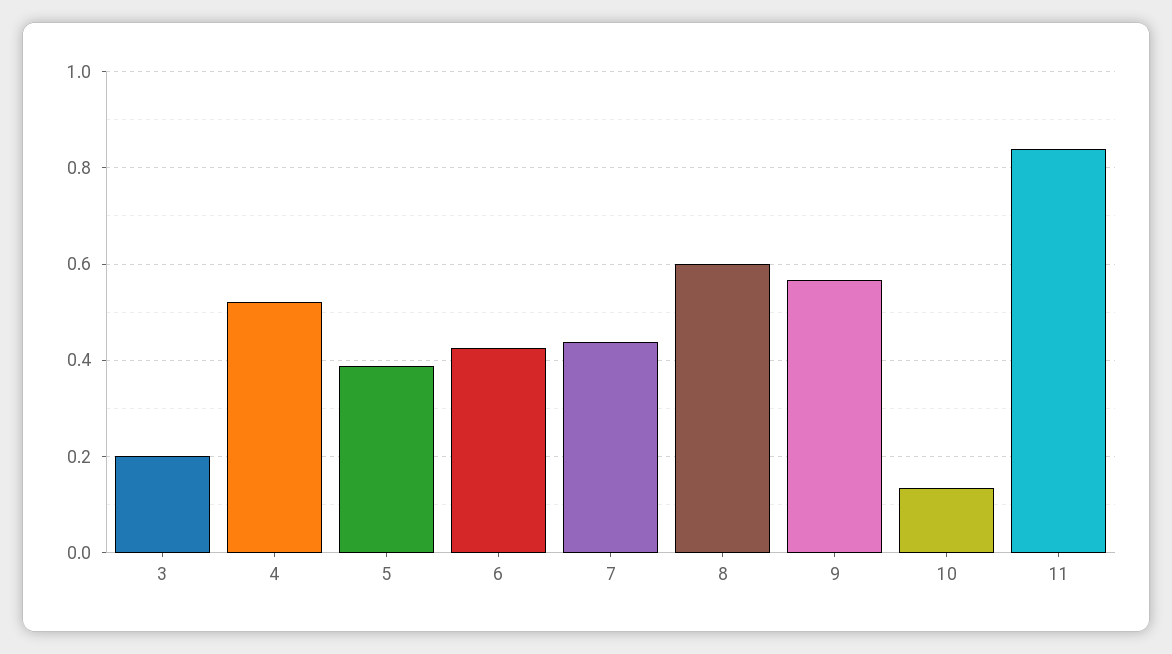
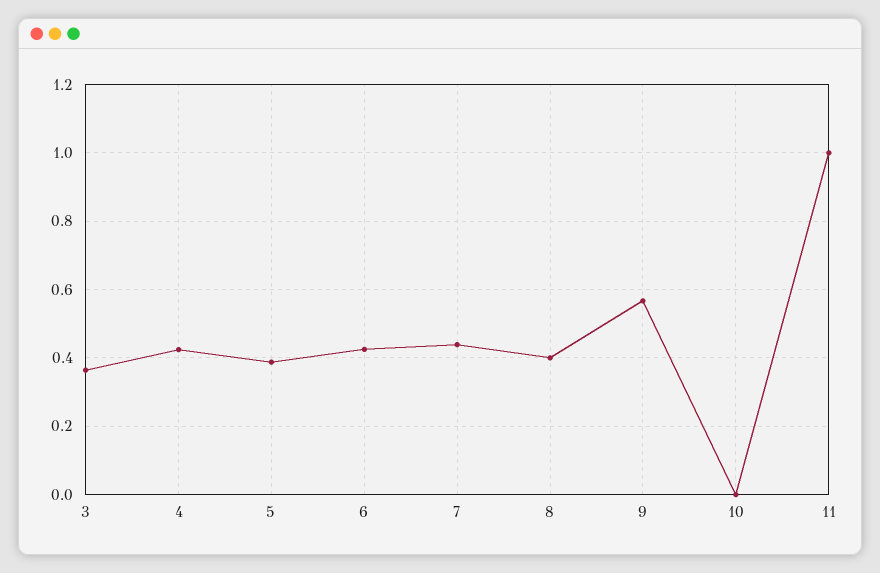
  {
-   "3": 0.2,
+   "3": 0.36,
-   "4": 0.52,
+   "4": 0.42,
    "5": 0.38,
    "6": 0.42,
    "7": 0.44,
-   "8": 0.6,
+   "8": 0.4,
    "9": 0.56,
-   "10": 0.14,
+   "10": 0,
-   "11": 0.84
+   "11": 1
  }

